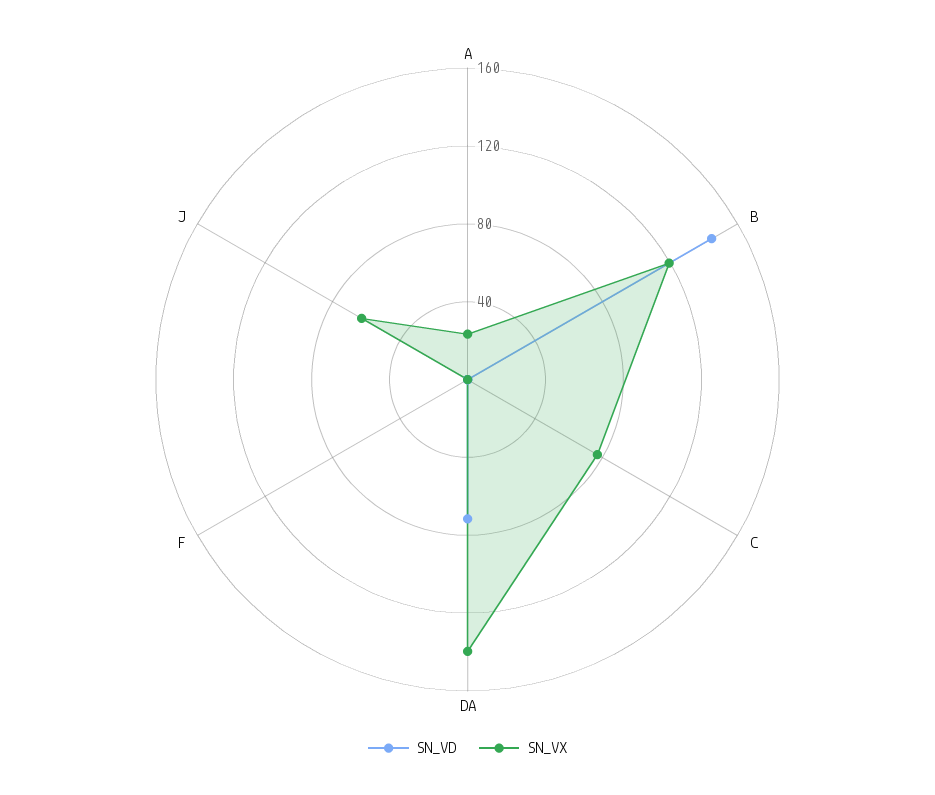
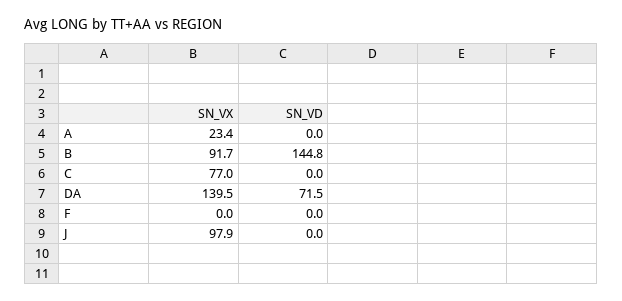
  {
    "SN_VD": {
      "A": 0,
      "B": 144.8,
      "C": 0,
      "DA": 71.5,
      "F": 0,
      "J": 0
    },
    "SN_VX": {
      "A": 23.4,
-     "B": 120,
+     "B": 91.7,
      "C": 77,
      "DA": 139.5,
      "F": 0,
-     "J": 60
+     "J": 97.9
    }
  }

